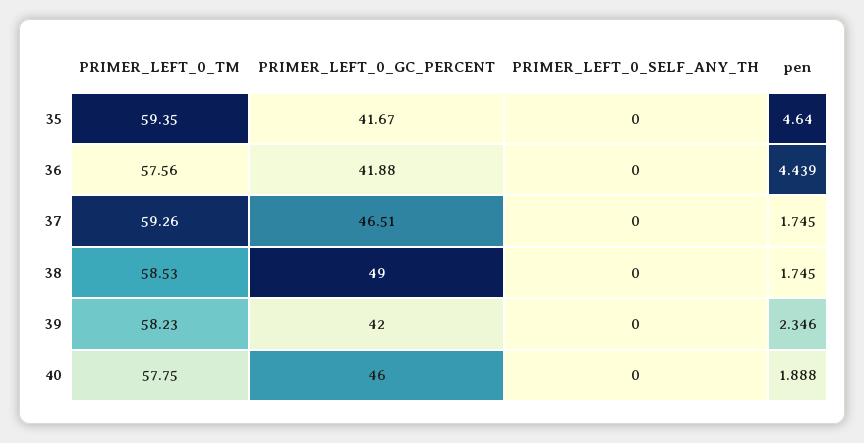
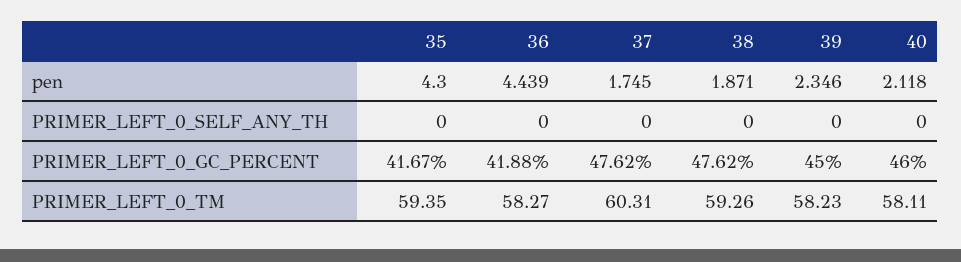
  {
    "PRIMER_LEFT_0_TM": {
      "35": 59.35,
-     "36": 57.56,
+     "36": 58.27,
-     "37": 59.26,
+     "37": 60.31,
-     "38": 58.53,
+     "38": 59.26,
      "39": 58.23,
-     "40": 57.75
+     "40": 58.11
    },
    "PRIMER_LEFT_0_GC_PERCENT": {
      "35": 41.67,
      "36": 41.88,
-     "37": 46.51,
+     "37": 47.62,
-     "38": 49,
+     "38": 47.62,
-     "39": 42,
+     "39": 45,
      "40": 46
    },
    "PRIMER_LEFT_0_SELF_ANY_TH": {
      "35": 0,
      "36": 0,
      "37": 0,
      "38": 0,
      "39": 0,
      "40": 0
    },
    "pen": {
-     "35": 4.64,
+     "35": 4.3,
      "36": 4.439,
      "37": 1.745,
-     "38": 1.745,
+     "38": 1.871,
      "39": 2.346,
-     "40": 1.888
+     "40": 2.118
    }
  }

